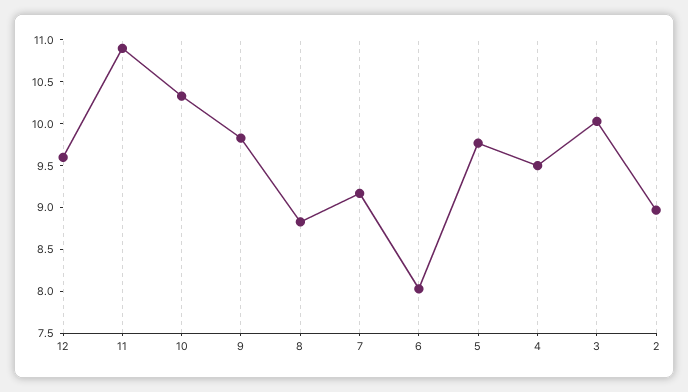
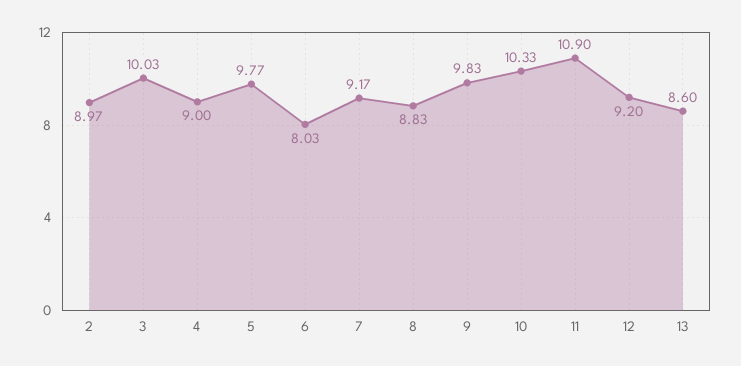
  {
-   "12": 9.6,
+   "12": 9.2,
    "11": 10.9,
    "10": 10.33,
    "9": 9.83,
    "8": 8.83,
    "7": 9.17,
    "6": 8.03,
    "5": 9.77,
-   "4": 9.5,
+   "4": 9,
    "3": 10.03,
-   "2": 8.97
+   "2": 8.97,
+   "13": 8.6
  }

